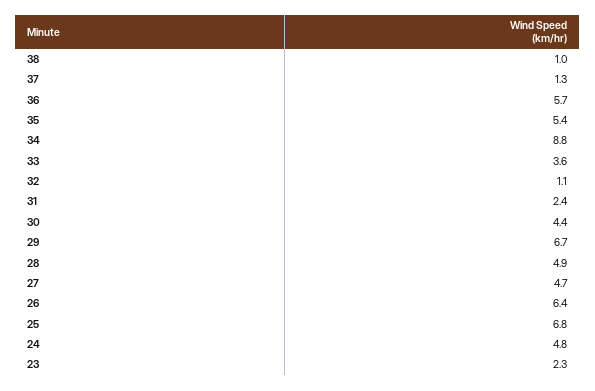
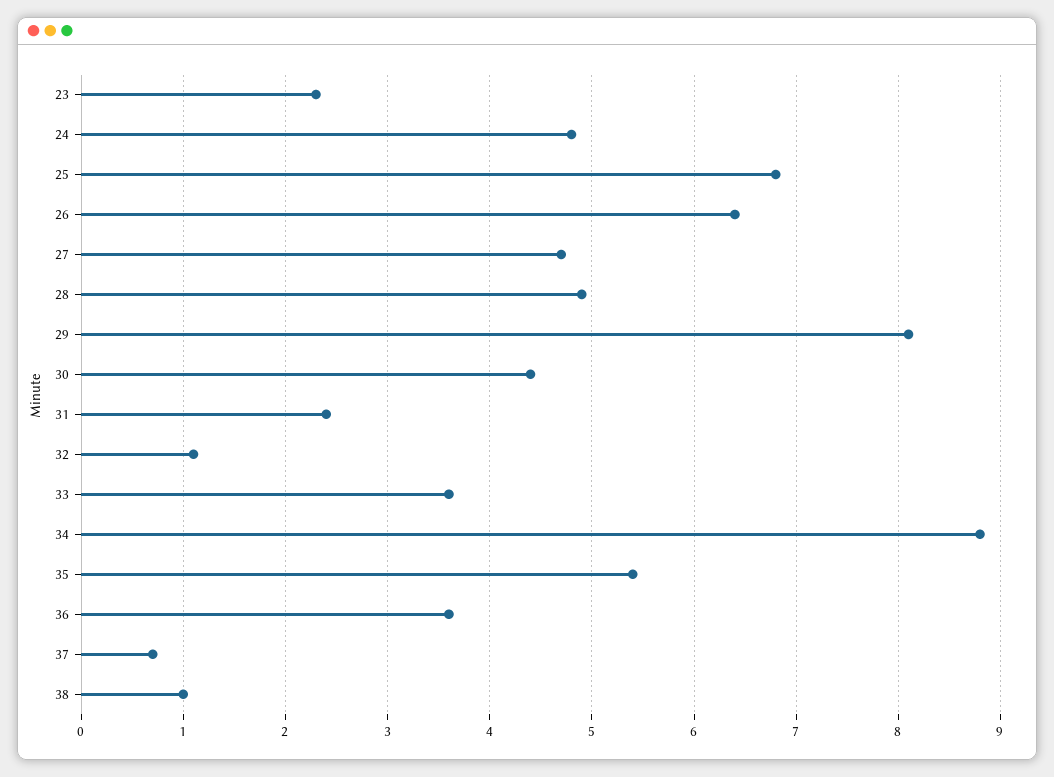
  {
    "38": 1,
-   "37": 1.3,
+   "37": 0.7,
-   "36": 5.7,
+   "36": 3.6,
    "35": 5.4,
    "34": 8.8,
    "33": 3.6,
    "32": 1.1,
    "31": 2.4,
    "30": 4.4,
-   "29": 6.7,
+   "29": 8.1,
    "28": 4.9,
    "27": 4.7,
    "26": 6.4,
    "25": 6.8,
    "24": 4.8,
    "23": 2.3
  }

